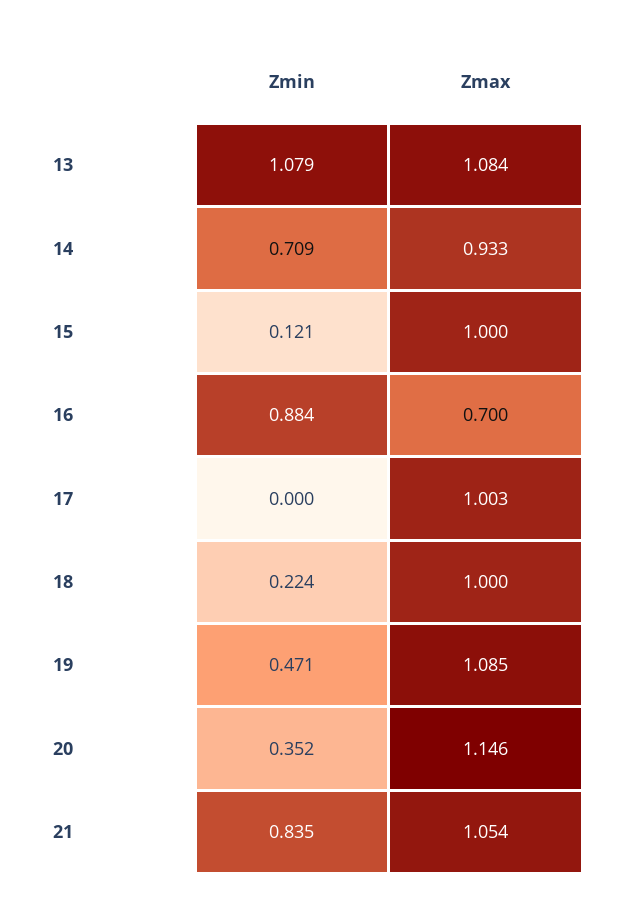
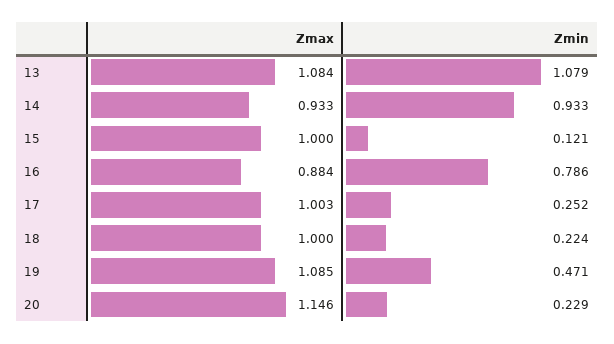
  {
    "Zmin": {
      "13": 1.079,
-     "14": 0.709,
+     "14": 0.933,
      "15": 0.121,
-     "16": 0.884,
+     "16": 0.786,
-     "17": 0,
+     "17": 0.252,
      "18": 0.224,
      "19": 0.471,
-     "20": 0.352,
+     "20": 0.229
-     "21": 0.835
    },
    "Zmax": {
      "13": 1.084,
      "14": 0.933,
      "15": 1,
-     "16": 0.7,
+     "16": 0.884,
      "17": 1.003,
      "18": 1,
      "19": 1.085,
-     "20": 1.146,
+     "20": 1.146
-     "21": 1.054
    }
  }

